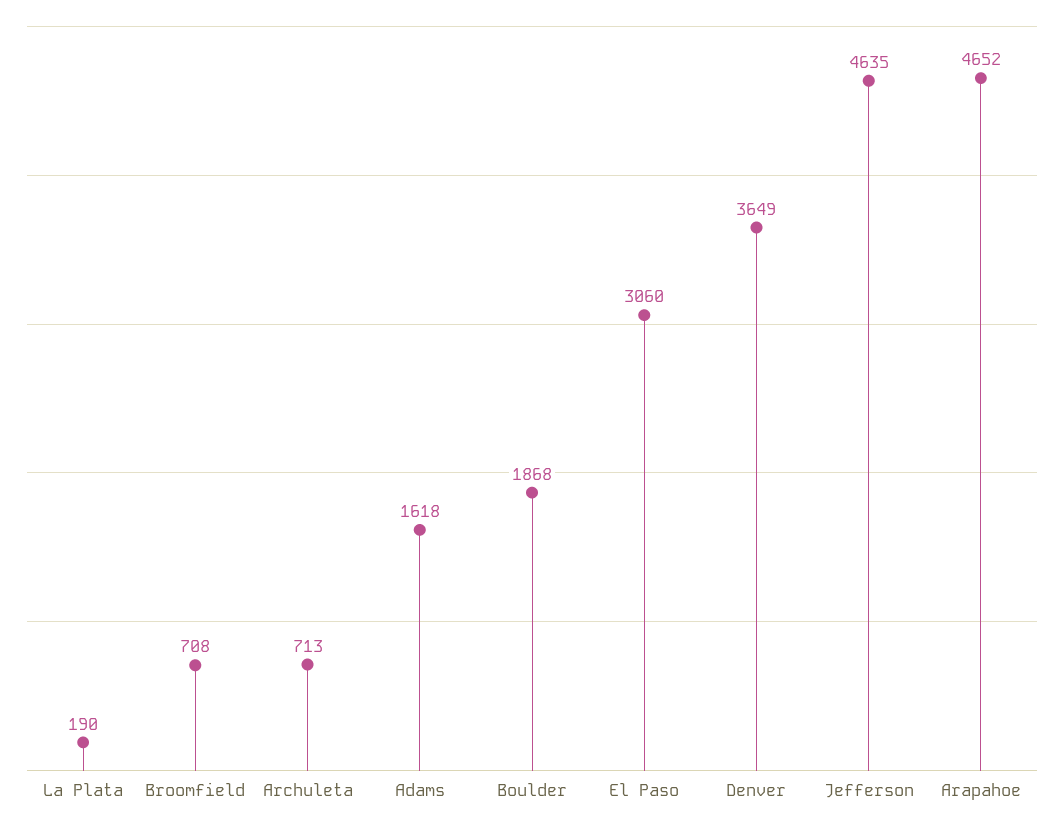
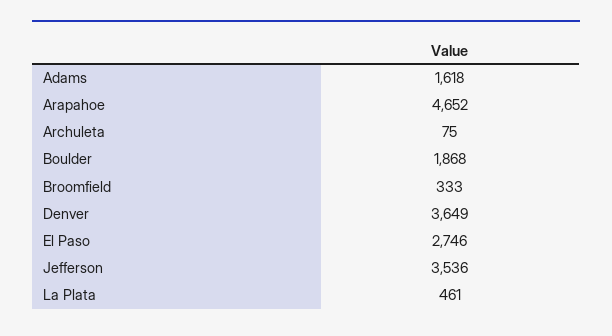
  {
-   "La Plata": 190,
+   "La Plata": 461,
-   "Broomfield": 708,
+   "Broomfield": 333,
-   "Archuleta": 713,
+   "Archuleta": 75,
    "Adams": 1618,
    "Boulder": 1868,
-   "El Paso": 3060,
+   "El Paso": 2746,
    "Denver": 3649,
-   "Jefferson": 4635,
+   "Jefferson": 3536,
    "Arapahoe": 4652
  }

